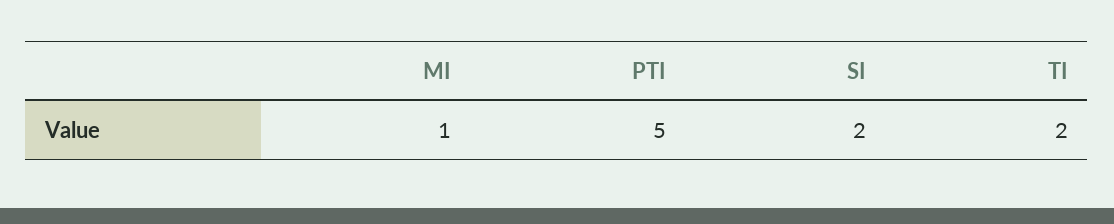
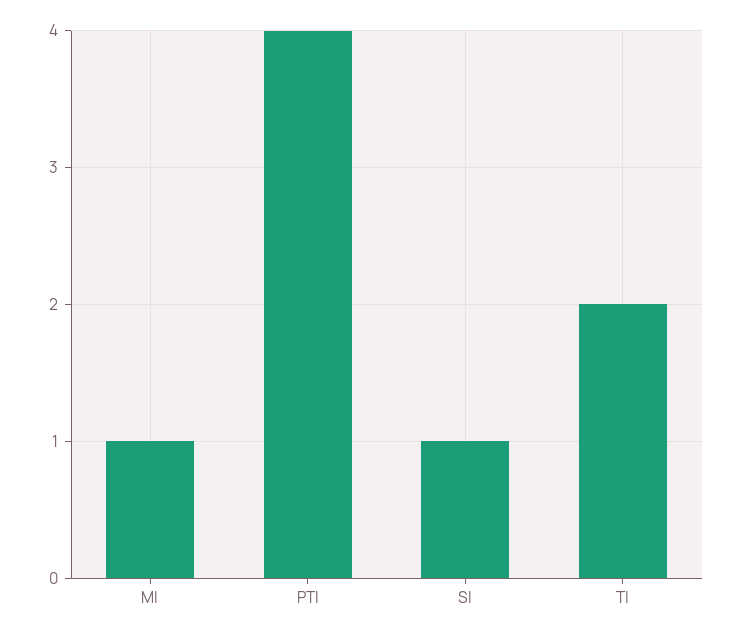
  {
    "MI": 1,
-   "PTI": 5,
+   "PTI": 4,
-   "SI": 2,
+   "SI": 1,
    "TI": 2
  }

